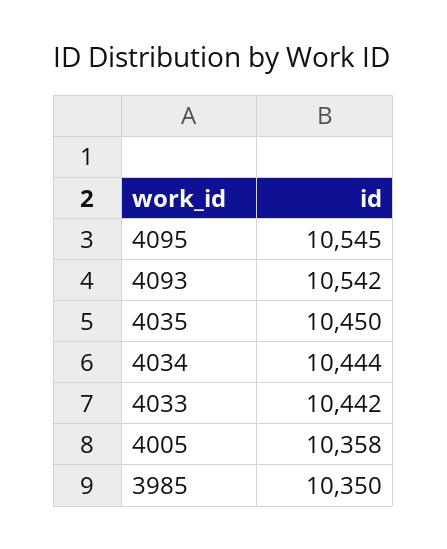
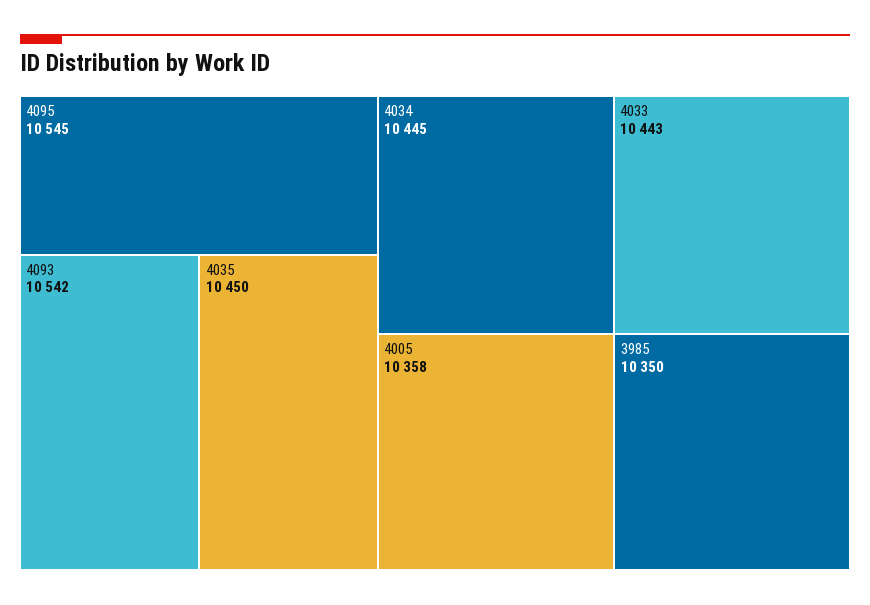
  {
    "4095": 10545,
    "4093": 10542,
    "4035": 10450,
-   "4034": 10444,
+   "4034": 10445,
-   "4033": 10442,
+   "4033": 10443,
    "4005": 10358,
    "3985": 10350
  }

